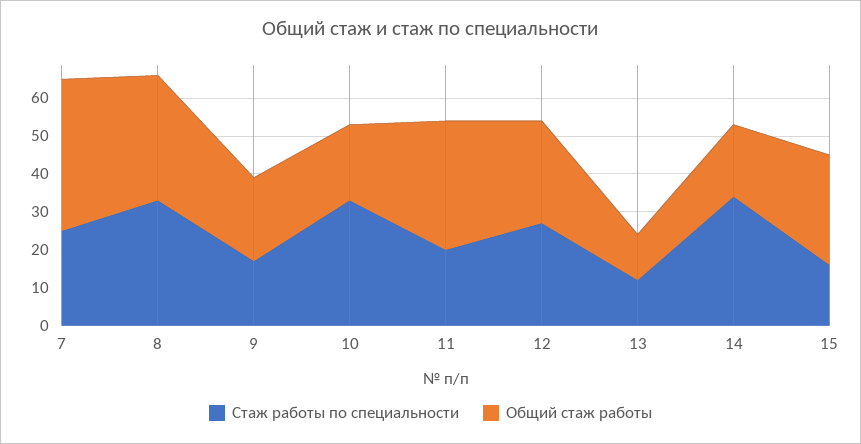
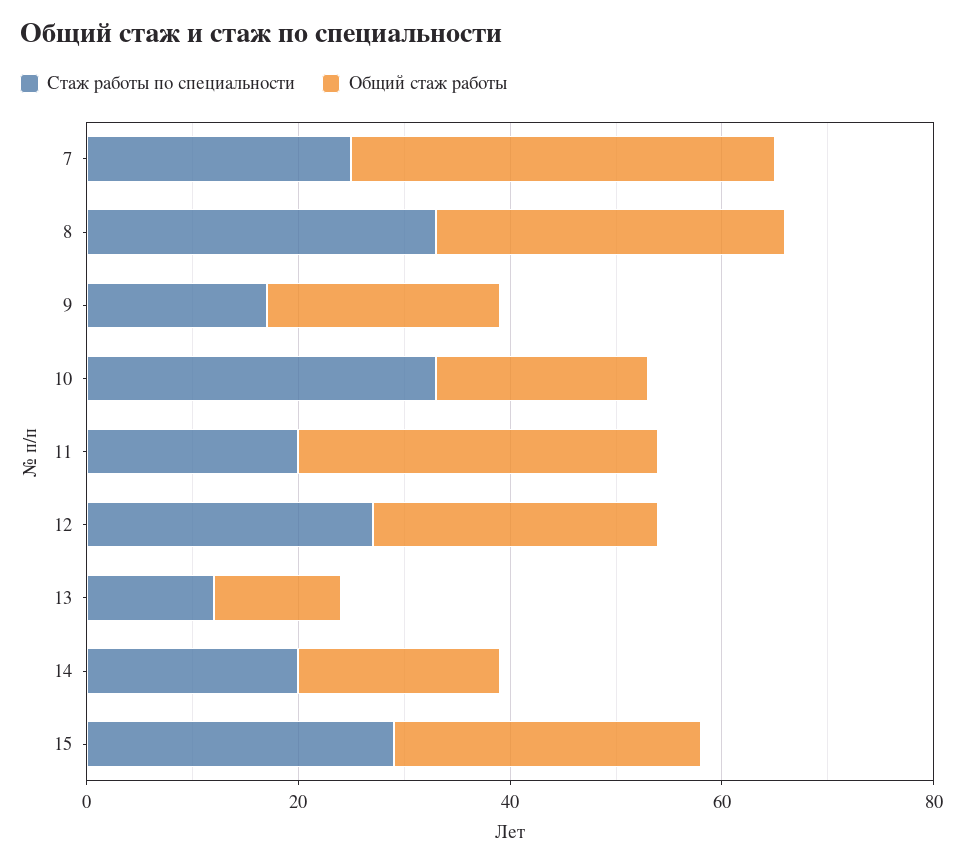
  {
    "Стаж работы по специальности": {
      "7": 25,
      "8": 35,
      "9": 15,
      "10": 35,
      "11": 20,
      "12": 25,
      "13": 10,
-     "14": 35,
+     "14": 20,
-     "15": 15
+     "15": 30
    },
    "Общий стаж работы": {
      "7": 40,
      "8": 35,
      "9": 20,
      "10": 20,
      "11": 35,
      "12": 25,
      "13": 10,
      "14": 20,
      "15": 30
    }
  }

